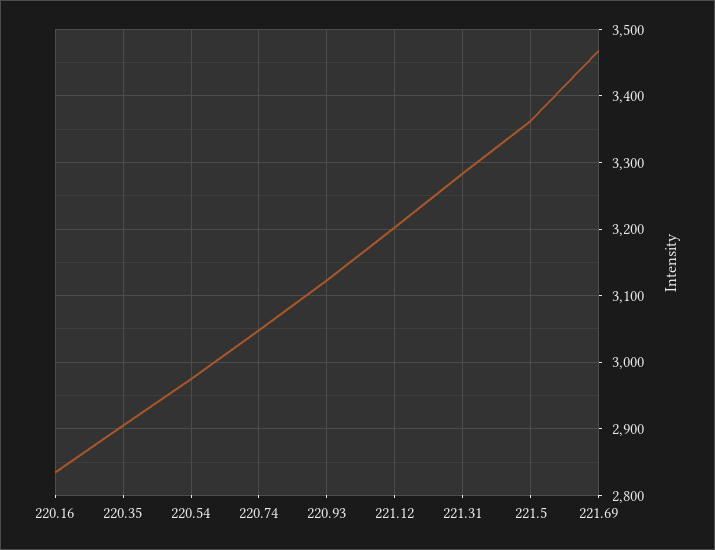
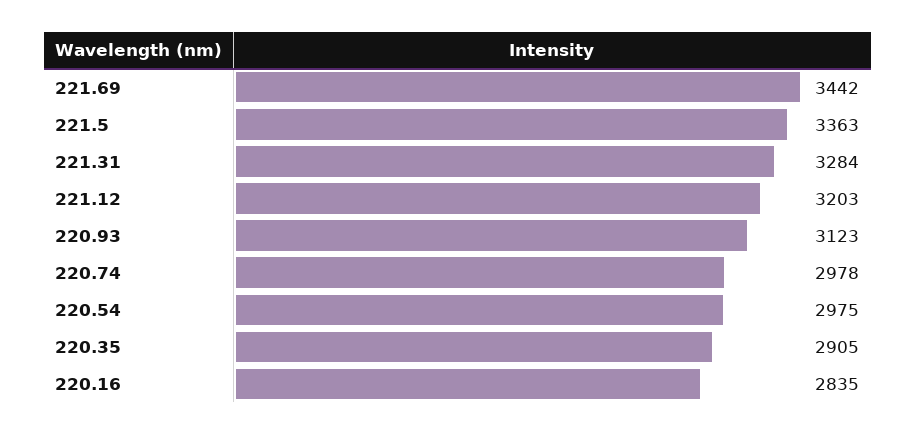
  {
    "220.16": 2835,
    "220.35": 2905,
    "220.54": 2975,
-   "220.74": 3050,
+   "220.74": 2978,
    "220.93": 3123,
    "221.12": 3203,
    "221.31": 3284,
    "221.5": 3363,
-   "221.69": 3470
+   "221.69": 3442
  }

